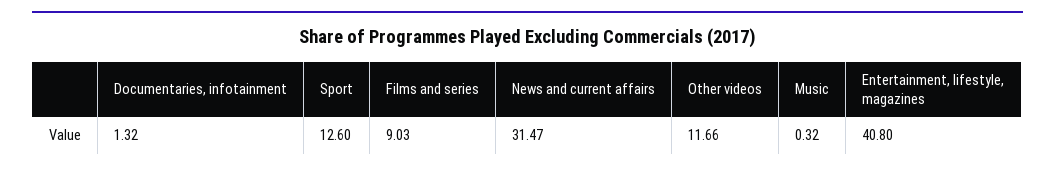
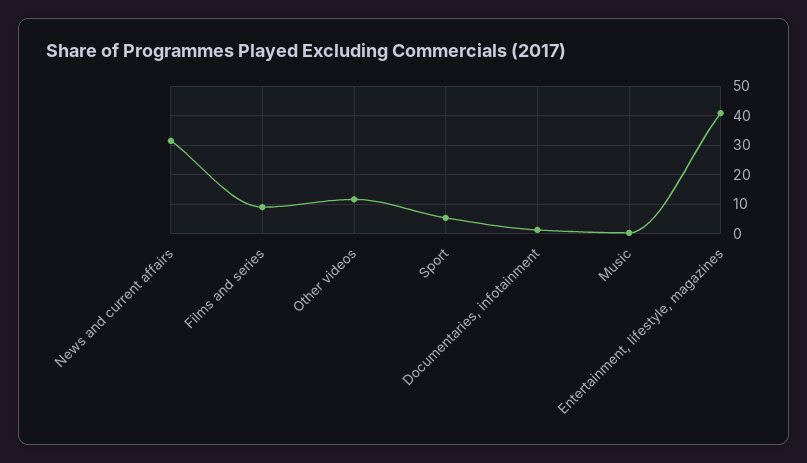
  {
    "Documentaries, infotainment": 1.32,
-   "Sport": 12.6,
+   "Sport": 5,
    "Films and series": 9.03,
    "News and current affairs": 31.47,
    "Other videos": 11.66,
    "Music": 0.32,
    "Entertainment, lifestyle, magazines": 40.8
  }

